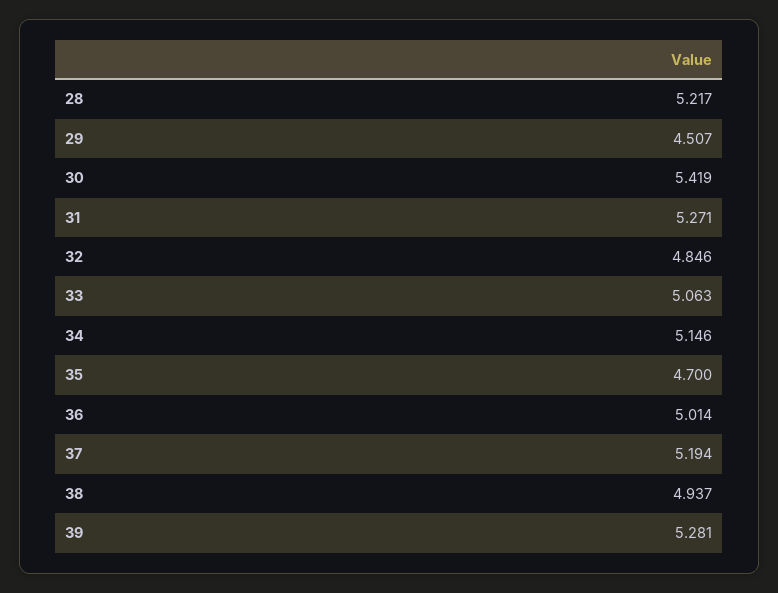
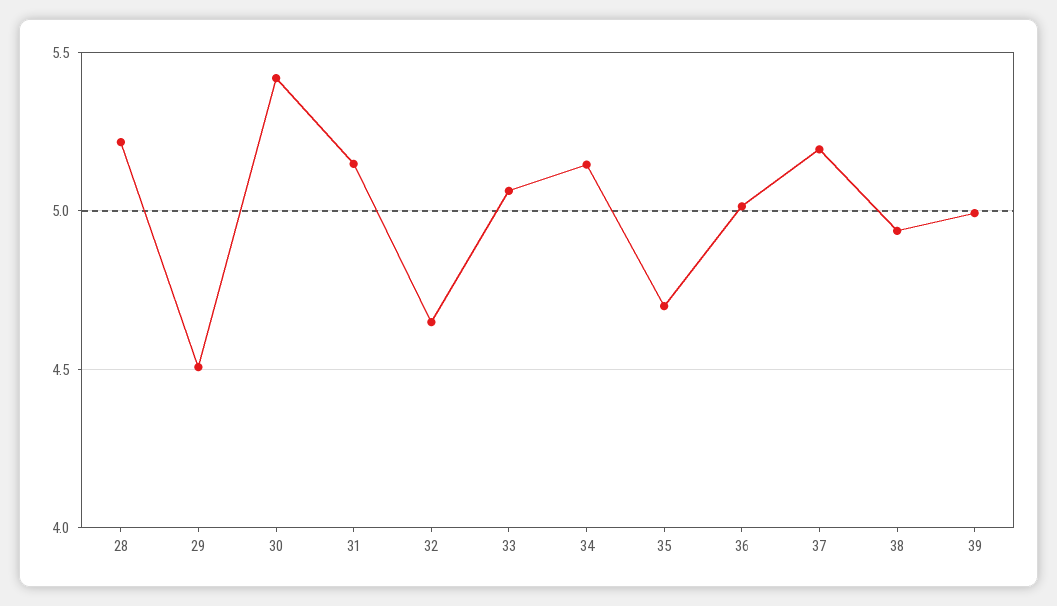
  {
    "28": 5.217,
    "29": 4.507,
    "30": 5.419,
-   "31": 5.271,
+   "31": 5.15,
-   "32": 4.846,
+   "32": 4.65,
    "33": 5.063,
    "34": 5.146,
    "35": 4.7,
    "36": 5.014,
    "37": 5.194,
    "38": 4.937,
-   "39": 5.281
+   "39": 5
  }

